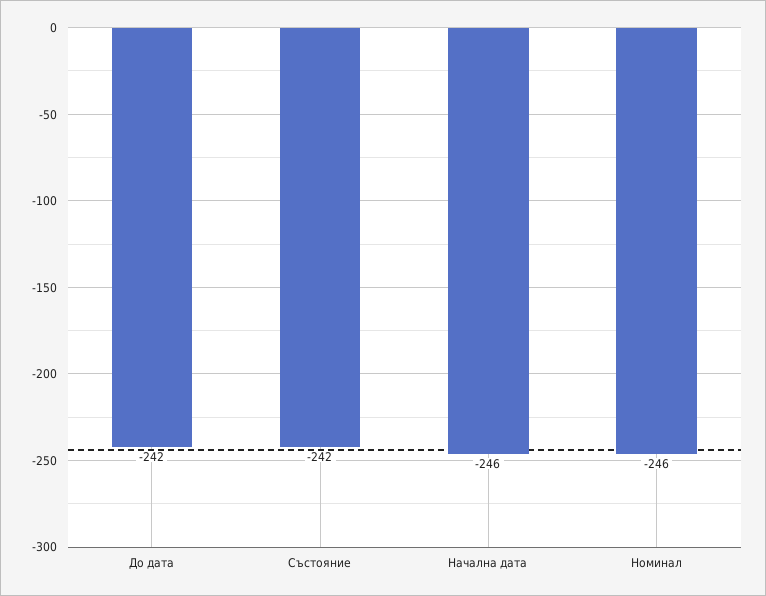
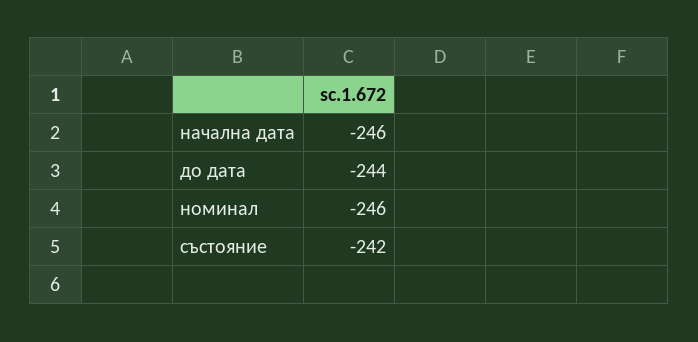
  {
-   "До дата": -242,
+   "До дата": -244,
    "Състояние": -242,
    "Начална дата": -246,
    "Номинал": -246
  }

